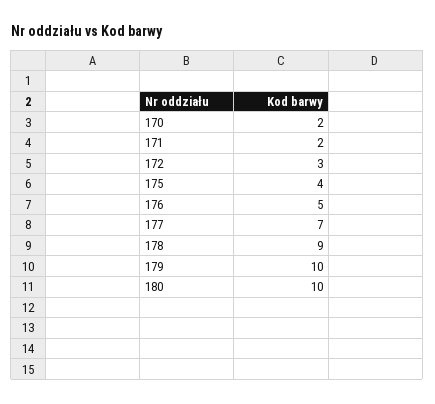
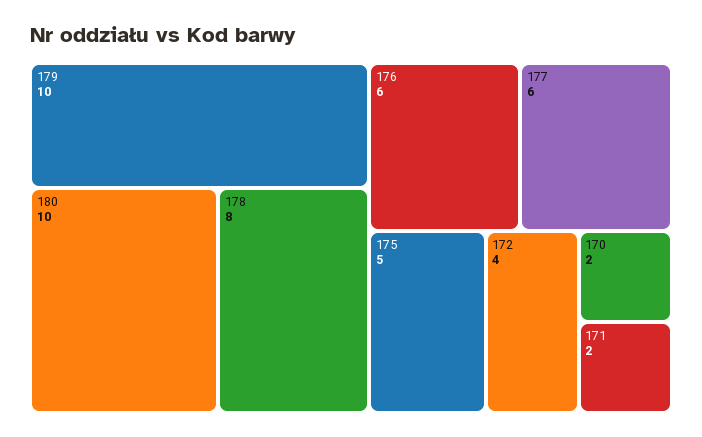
  {
    "170": 2,
    "171": 2,
-   "172": 3,
+   "172": 4,
-   "175": 4,
+   "175": 5,
-   "176": 5,
+   "176": 6,
-   "177": 7,
+   "177": 6,
-   "178": 9,
+   "178": 8,
    "179": 10,
    "180": 10
  }

